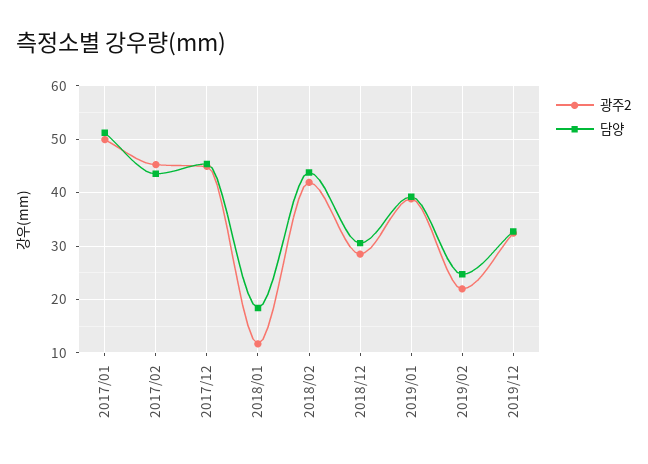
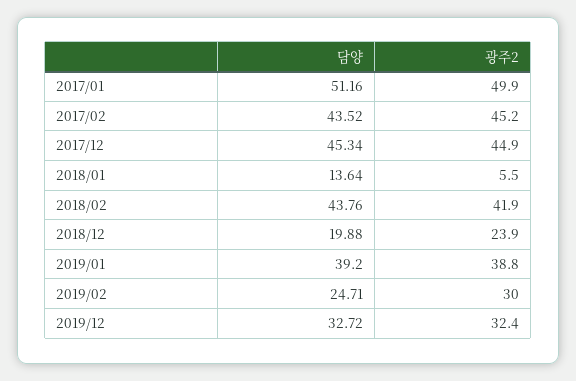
  {
    "광주2": {
      "2017/01": 49.9,
      "2017/02": 45.2,
      "2017/12": 44.9,
-     "2018/01": 12,
+     "2018/01": 5.5,
      "2018/02": 41.9,
-     "2018/12": 28,
+     "2018/12": 23.9,
      "2019/01": 38.8,
-     "2019/02": 22,
+     "2019/02": 30,
      "2019/12": 32.4
    },
    "담양": {
      "2017/01": 51.16,
      "2017/02": 43.52,
      "2017/12": 45.34,
-     "2018/01": 18,
+     "2018/01": 13.64,
      "2018/02": 43.76,
-     "2018/12": 30,
+     "2018/12": 19.88,
      "2019/01": 39.2,
      "2019/02": 24.71,
      "2019/12": 32.72
    }
  }

